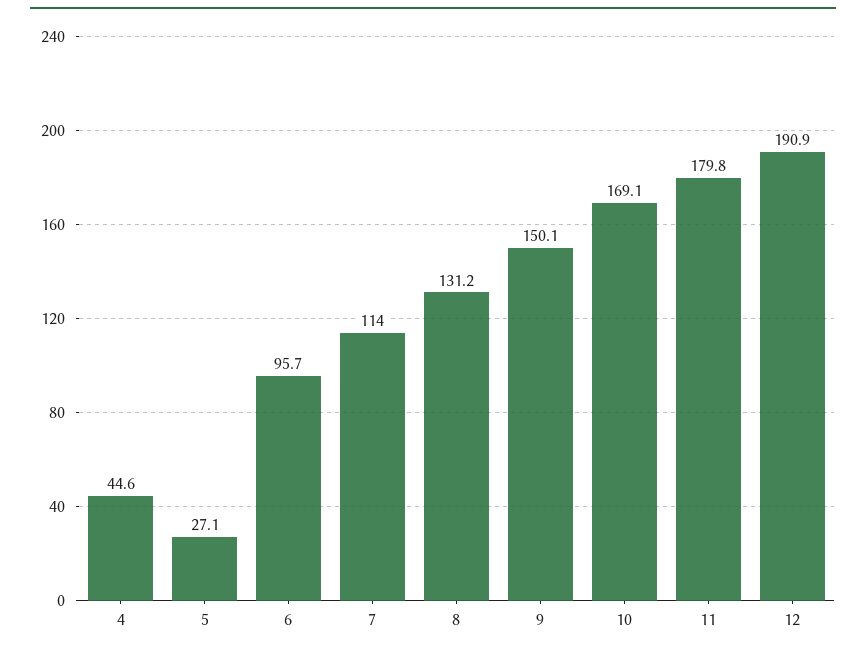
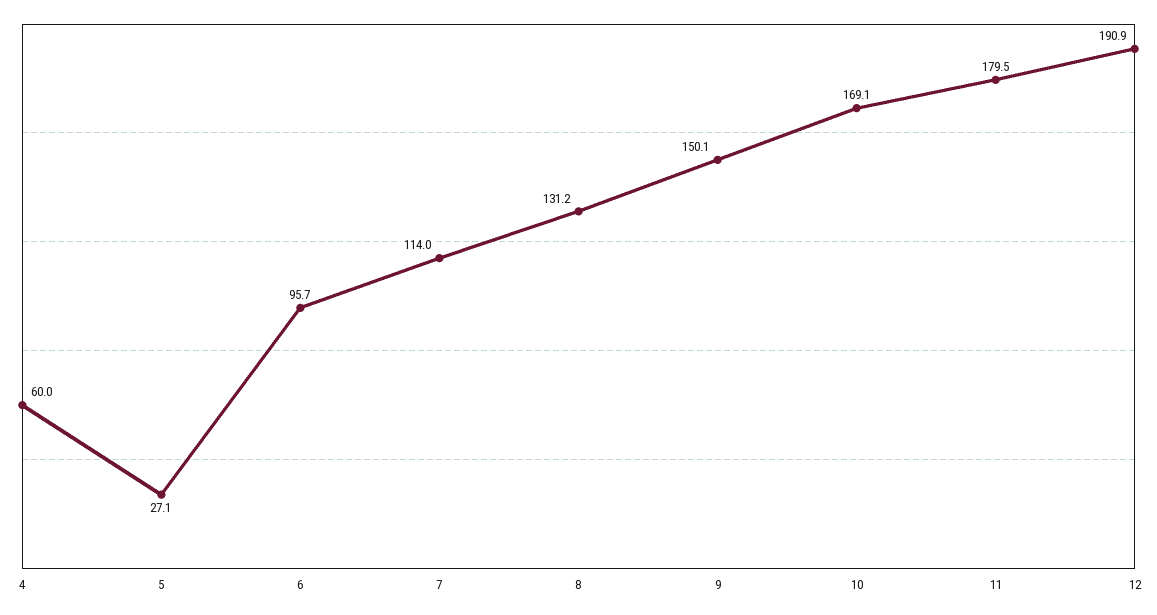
  {
-   "4": 44.6,
+   "4": 60,
    "5": 27.1,
    "6": 95.7,
    "7": 114,
    "8": 131.2,
    "9": 150.1,
    "10": 169.1,
-   "11": 179.8,
+   "11": 179.5,
    "12": 190.9
  }

